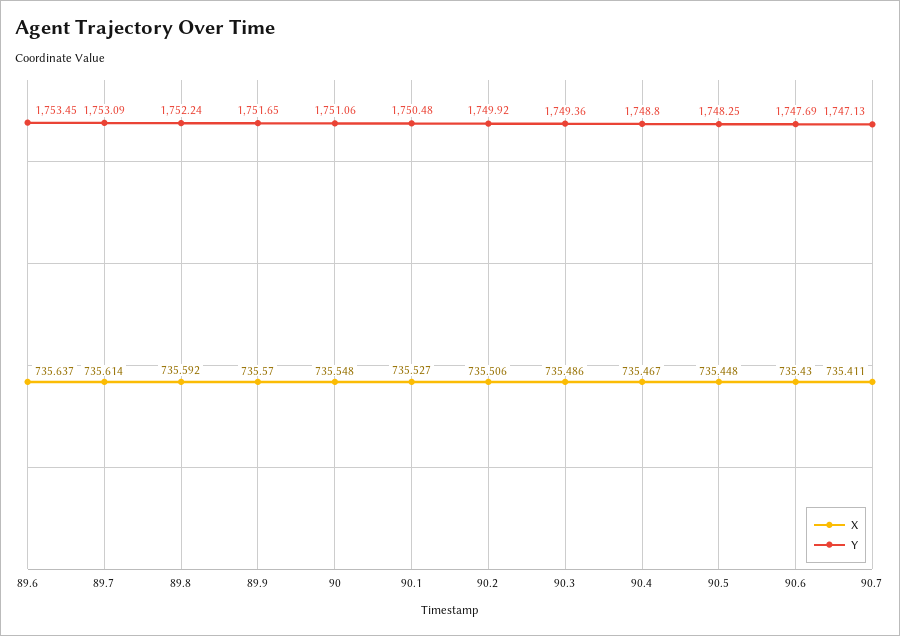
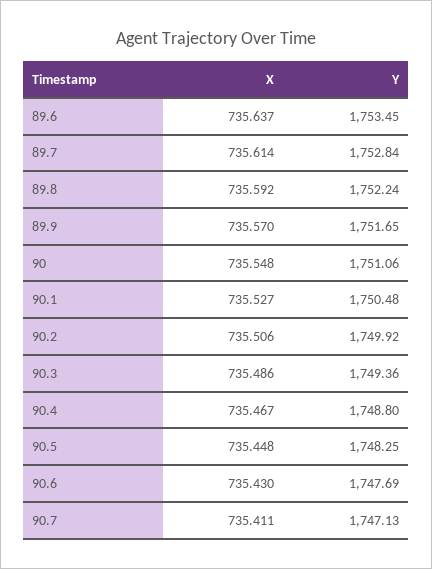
  {
    "X": {
      "89.6": 735.637,
      "89.7": 735.614,
      "89.8": 735.592,
      "89.9": 735.57,
      "90": 735.548,
      "90.1": 735.527,
      "90.2": 735.506,
      "90.3": 735.486,
      "90.4": 735.467,
      "90.5": 735.448,
      "90.6": 735.43,
      "90.7": 735.411
    },
    "Y": {
      "89.6": 1753.45,
-     "89.7": 1753.09,
+     "89.7": 1752.84,
      "89.8": 1752.24,
      "89.9": 1751.65,
      "90": 1751.06,
      "90.1": 1750.48,
      "90.2": 1749.92,
      "90.3": 1749.36,
      "90.4": 1748.8,
      "90.5": 1748.25,
      "90.6": 1747.69,
      "90.7": 1747.13
    }
  }

